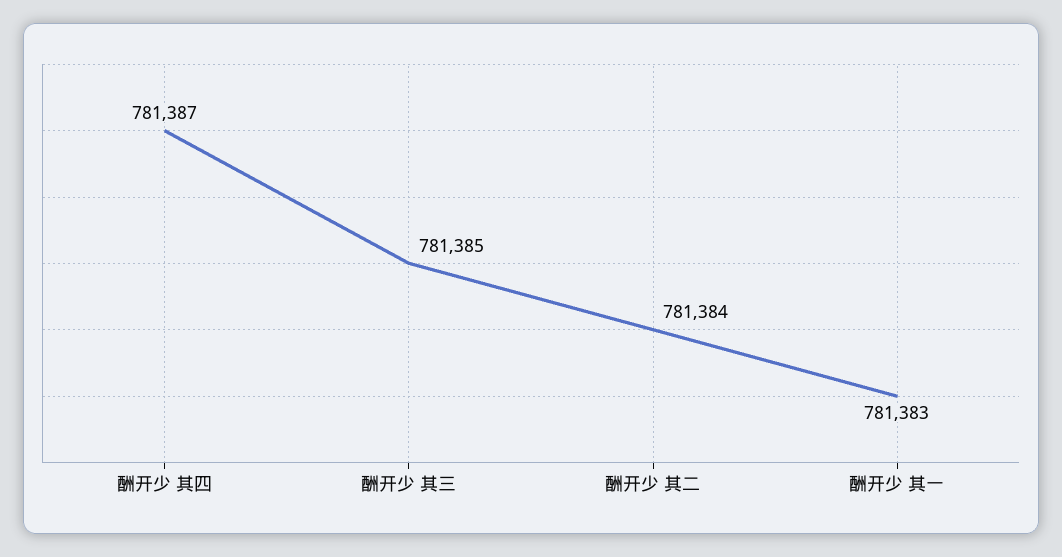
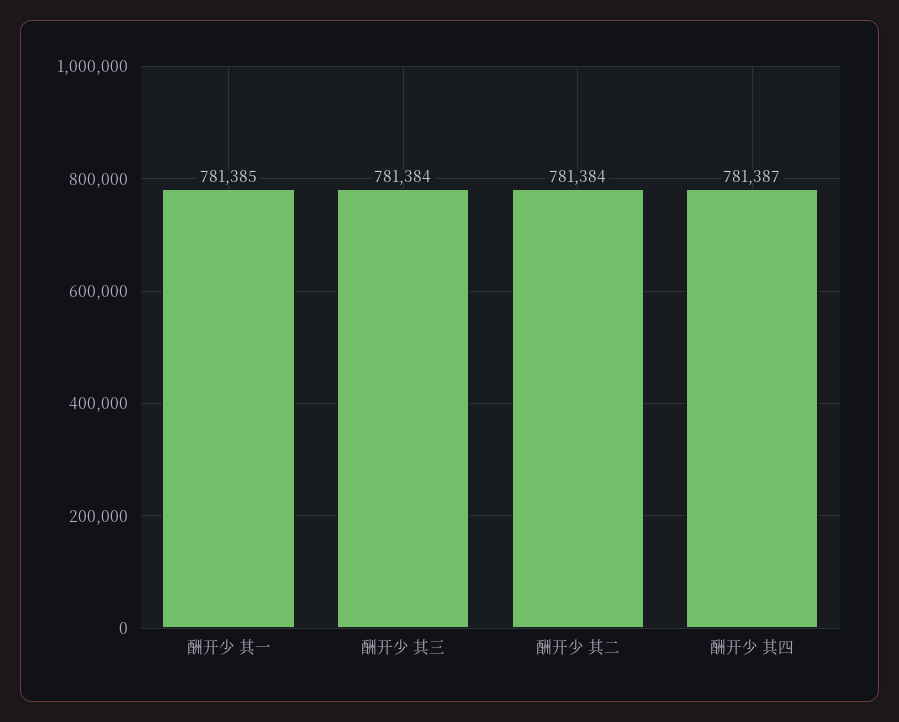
  {
    "酬开少 其四": 781387,
-   "酬开少 其三": 781385,
+   "酬开少 其三": 781384,
    "酬开少 其二": 781384,
-   "酬开少 其一": 781383
+   "酬开少 其一": 781385
  }

